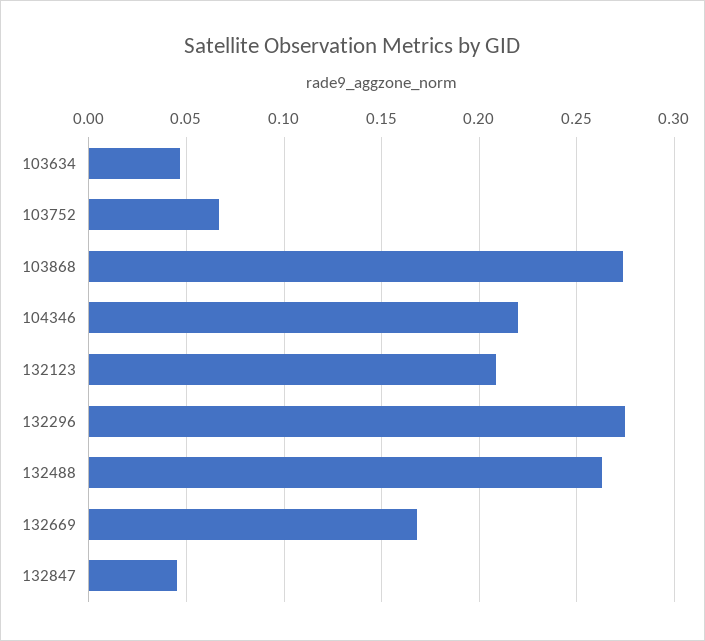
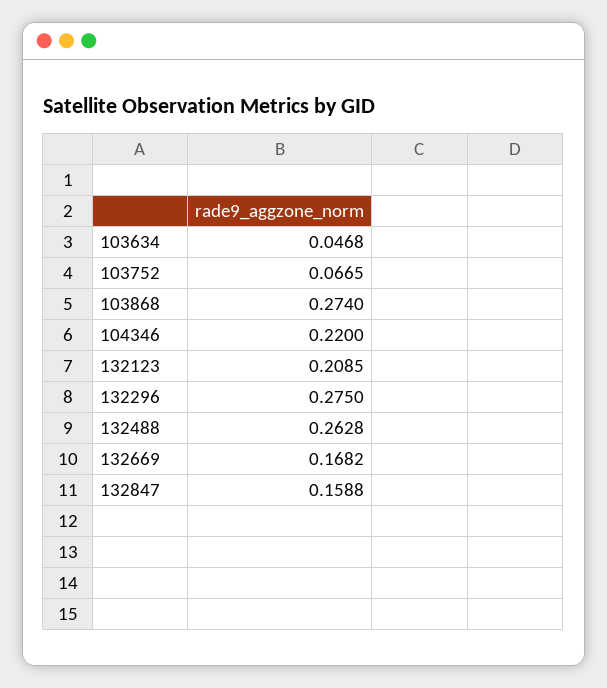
  {
    "103634": 0.0468,
    "103752": 0.0665,
    "103868": 0.274,
    "104346": 0.22,
    "132123": 0.2085,
    "132296": 0.275,
    "132488": 0.2628,
    "132669": 0.1682,
-   "132847": 0.045
+   "132847": 0.1588
  }

